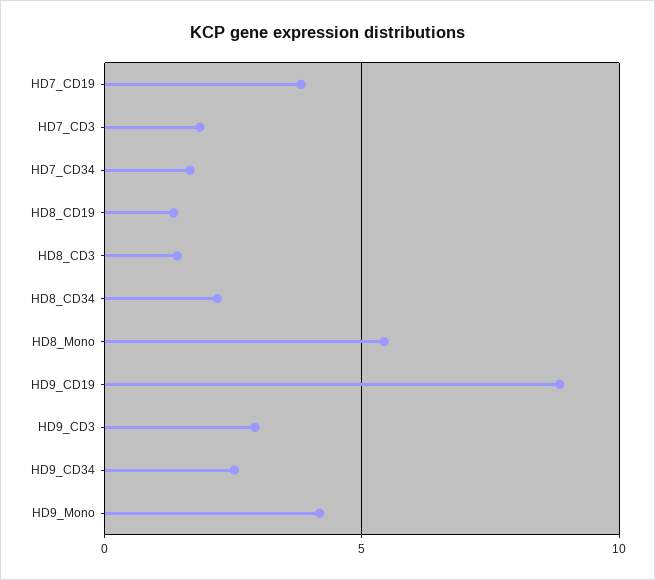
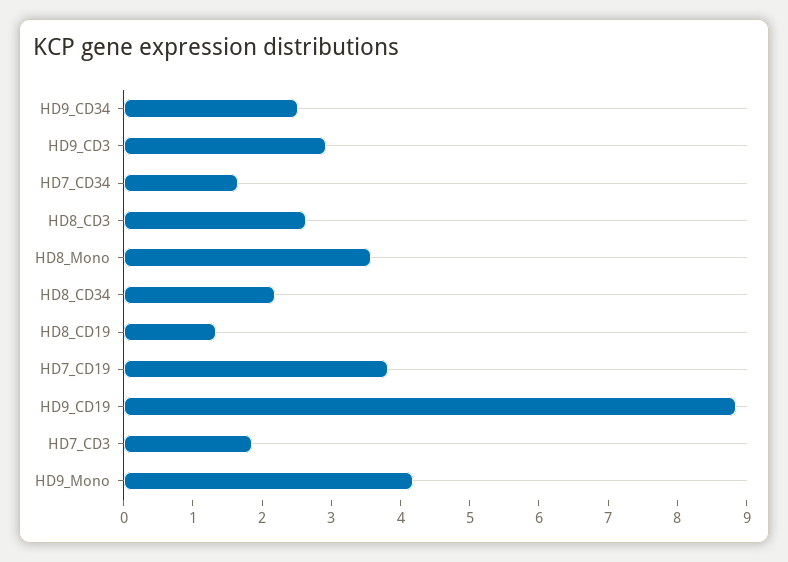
  {
    "HD7_CD19": 3.8,
    "HD7_CD3": 1.8,
    "HD7_CD34": 1.6,
    "HD8_CD19": 1.4,
-   "HD8_CD3": 1.5,
+   "HD8_CD3": 2.6,
    "HD8_CD34": 2.2,
-   "HD8_Mono": 5.5,
+   "HD8_Mono": 3.6,
    "HD9_CD19": 8.8,
    "HD9_CD3": 3,
    "HD9_CD34": 2.6,
    "HD9_Mono": 4.2
  }

